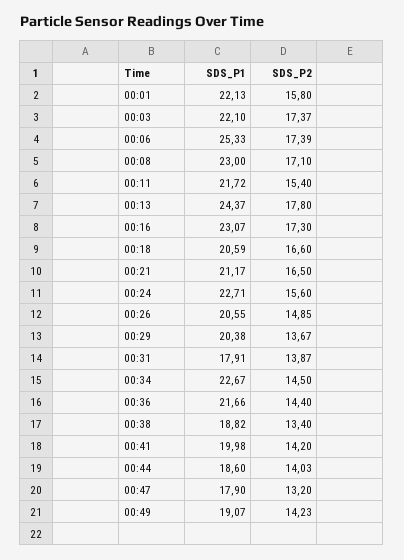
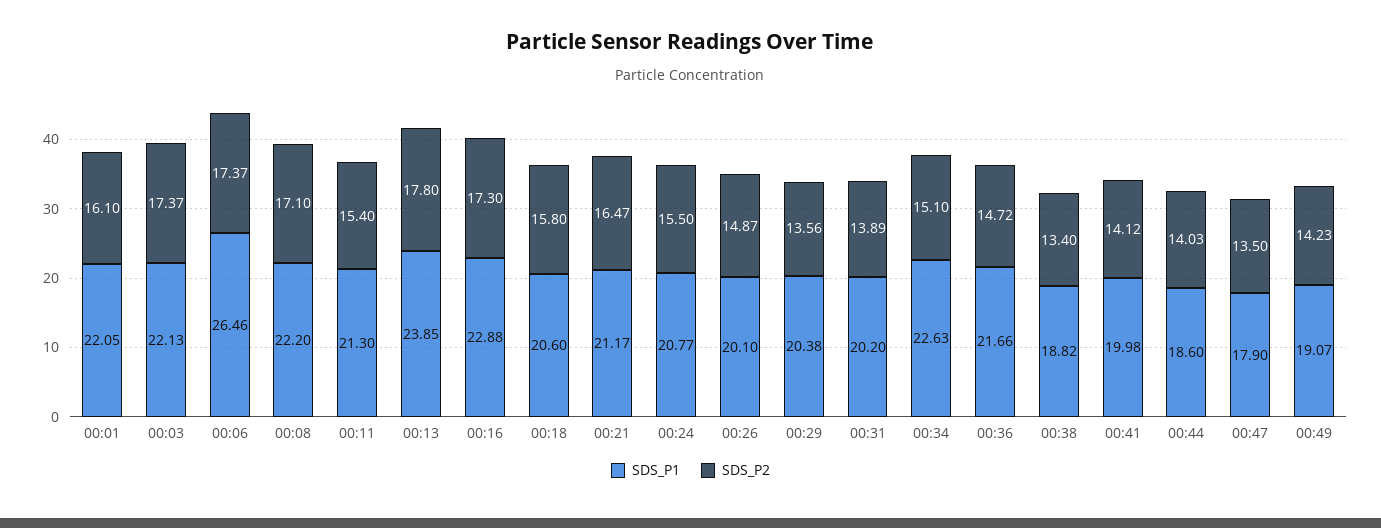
  {
    "SDS_P1": {
-     "00:01": 22.13,
+     "00:01": 22.05,
-     "00:03": 22.1,
+     "00:03": 22.13,
-     "00:06": 25.33,
+     "00:06": 26.46,
-     "00:08": 23,
+     "00:08": 22.2,
-     "00:11": 21.72,
+     "00:11": 21.3,
-     "00:13": 24.37,
+     "00:13": 23.85,
-     "00:16": 23.07,
+     "00:16": 22.88,
-     "00:18": 20.59,
+     "00:18": 20.6,
      "00:21": 21.17,
-     "00:24": 22.71,
+     "00:24": 20.77,
-     "00:26": 20.55,
+     "00:26": 20.1,
      "00:29": 20.38,
-     "00:31": 17.91,
+     "00:31": 20.2,
-     "00:34": 22.67,
+     "00:34": 22.63,
      "00:36": 21.66,
      "00:38": 18.82,
      "00:41": 19.98,
      "00:44": 18.6,
      "00:47": 17.9,
      "00:49": 19.07
    },
    "SDS_P2": {
-     "00:01": 15.8,
+     "00:01": 16.1,
      "00:03": 17.37,
-     "00:06": 17.39,
+     "00:06": 17.37,
      "00:08": 17.1,
      "00:11": 15.4,
      "00:13": 17.8,
      "00:16": 17.3,
-     "00:18": 16.6,
+     "00:18": 15.8,
-     "00:21": 16.5,
+     "00:21": 16.47,
-     "00:24": 15.6,
+     "00:24": 15.5,
-     "00:26": 14.85,
+     "00:26": 14.87,
-     "00:29": 13.67,
+     "00:29": 13.56,
-     "00:31": 13.87,
+     "00:31": 13.89,
-     "00:34": 14.5,
+     "00:34": 15.1,
-     "00:36": 14.4,
+     "00:36": 14.72,
      "00:38": 13.4,
-     "00:41": 14.2,
+     "00:41": 14.12,
      "00:44": 14.03,
-     "00:47": 13.2,
+     "00:47": 13.5,
      "00:49": 14.23
    }
  }

